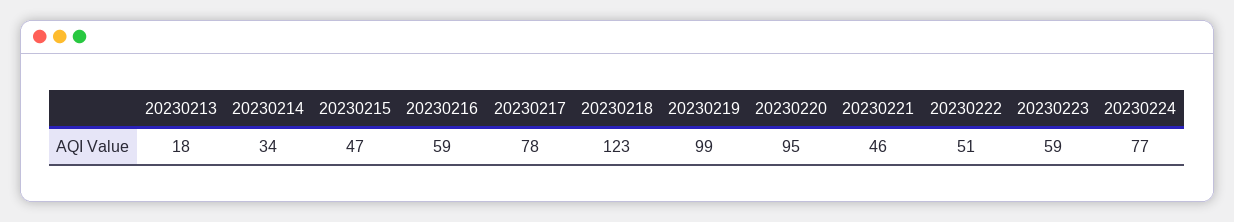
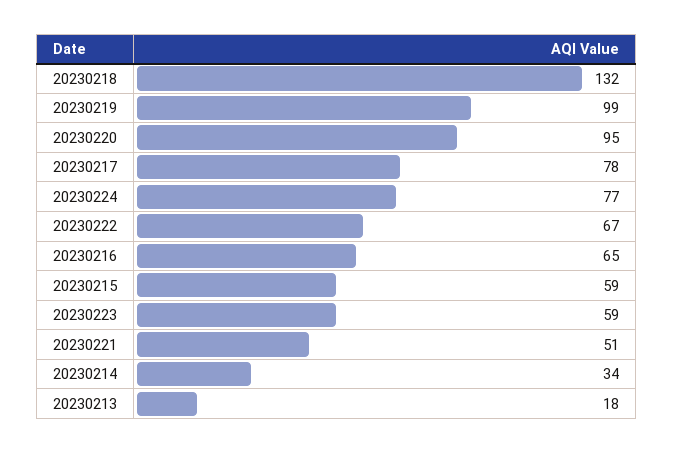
  {
    "20230213": 18,
    "20230214": 34,
-   "20230215": 47,
+   "20230215": 59,
-   "20230216": 59,
+   "20230216": 65,
    "20230217": 78,
-   "20230218": 123,
+   "20230218": 132,
    "20230219": 99,
    "20230220": 95,
-   "20230221": 46,
+   "20230221": 51,
-   "20230222": 51,
+   "20230222": 67,
    "20230223": 59,
    "20230224": 77
  }

